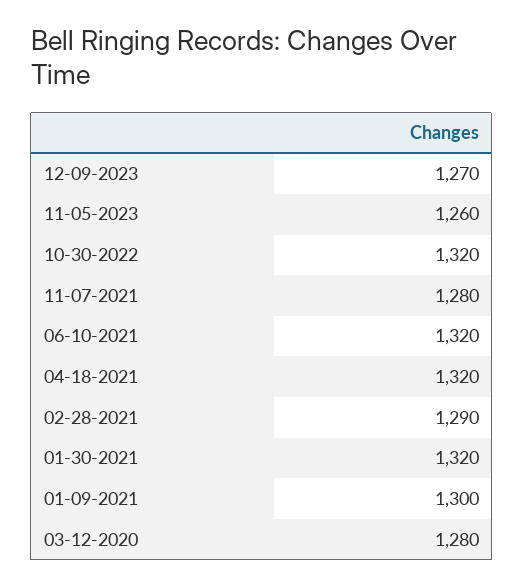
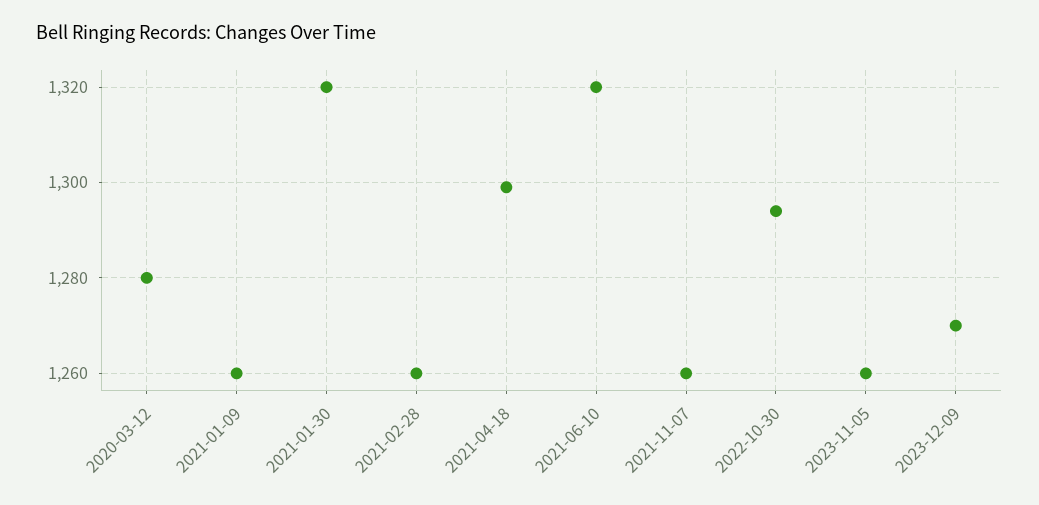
  {
    "12-09-2023": 1270,
    "11-05-2023": 1260,
-   "10-30-2022": 1320,
+   "10-30-2022": 1295,
-   "11-07-2021": 1280,
+   "11-07-2021": 1260,
    "06-10-2021": 1320,
-   "04-18-2021": 1320,
+   "04-18-2021": 1300,
-   "02-28-2021": 1290,
+   "02-28-2021": 1260,
    "01-30-2021": 1320,
-   "01-09-2021": 1300,
+   "01-09-2021": 1260,
    "03-12-2020": 1280
  }

